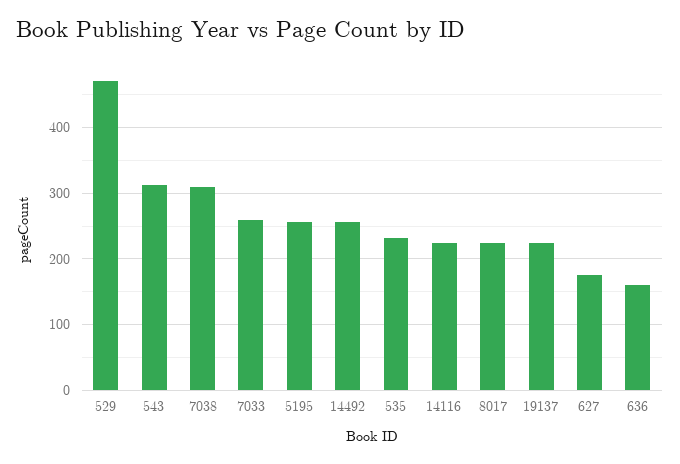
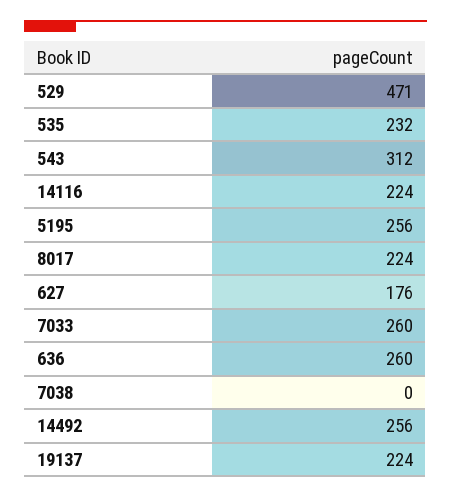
  {
    "529": 471,
    "543": 312,
-   "7038": 310,
+   "7038": 0,
    "7033": 260,
    "5195": 256,
    "14492": 256,
    "535": 232,
    "14116": 224,
    "8017": 224,
    "19137": 224,
    "627": 176,
-   "636": 160
+   "636": 260
  }

